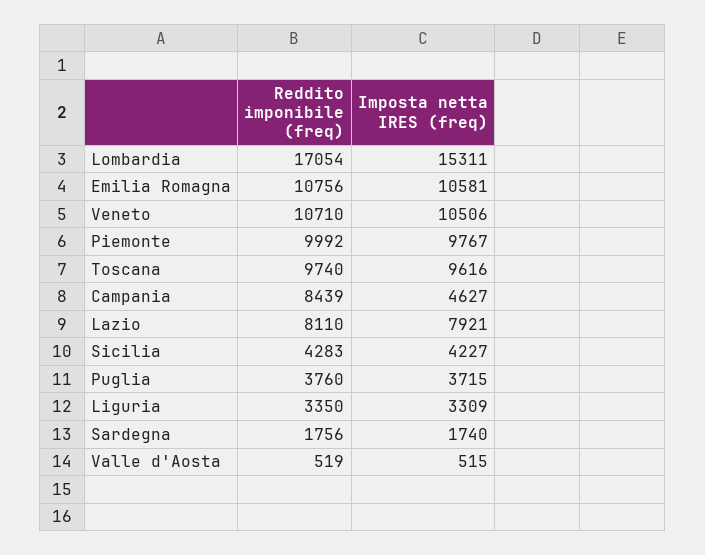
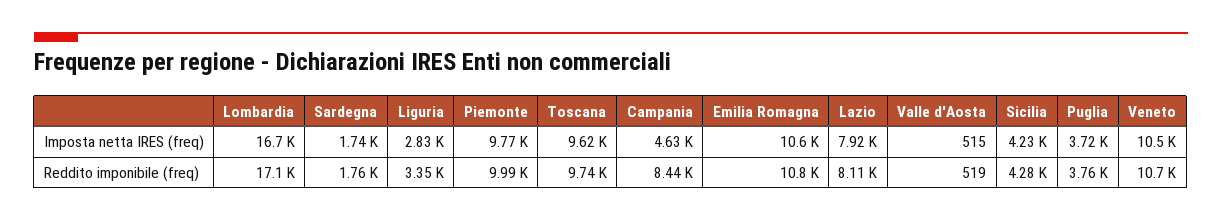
  {
    "Reddito imponibile (freq)": {
      "Lombardia": 17054,
      "Emilia Romagna": 10756,
      "Veneto": 10710,
      "Piemonte": 9992,
      "Toscana": 9740,
      "Campania": 8439,
      "Lazio": 8110,
      "Sicilia": 4283,
      "Puglia": 3760,
      "Liguria": 3350,
      "Sardegna": 1756,
      "Valle d'Aosta": 519
    },
    "Imposta netta IRES (freq)": {
-     "Lombardia": 15311,
+     "Lombardia": 16700,
      "Emilia Romagna": 10581,
      "Veneto": 10506,
      "Piemonte": 9767,
      "Toscana": 9616,
      "Campania": 4627,
      "Lazio": 7921,
      "Sicilia": 4227,
      "Puglia": 3715,
-     "Liguria": 3309,
+     "Liguria": 2830,
      "Sardegna": 1740,
      "Valle d'Aosta": 515
    }
  }

